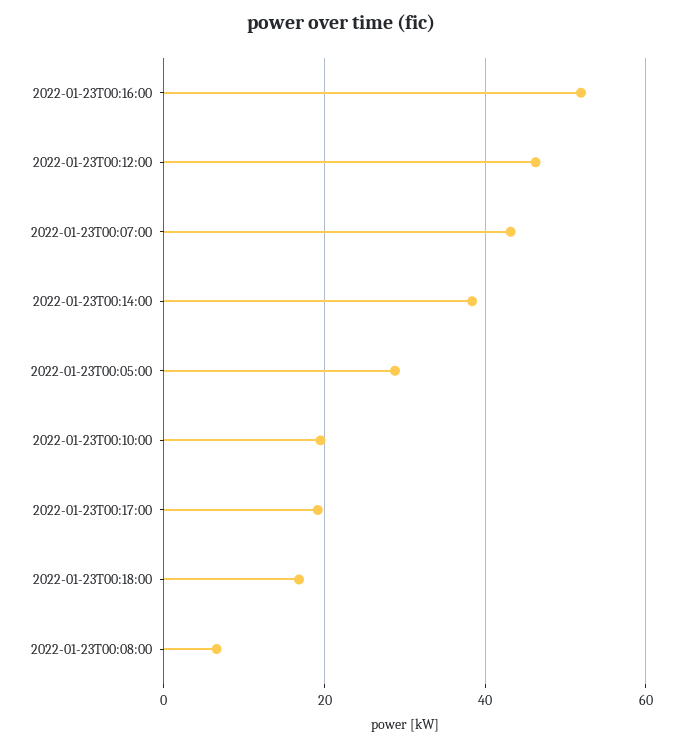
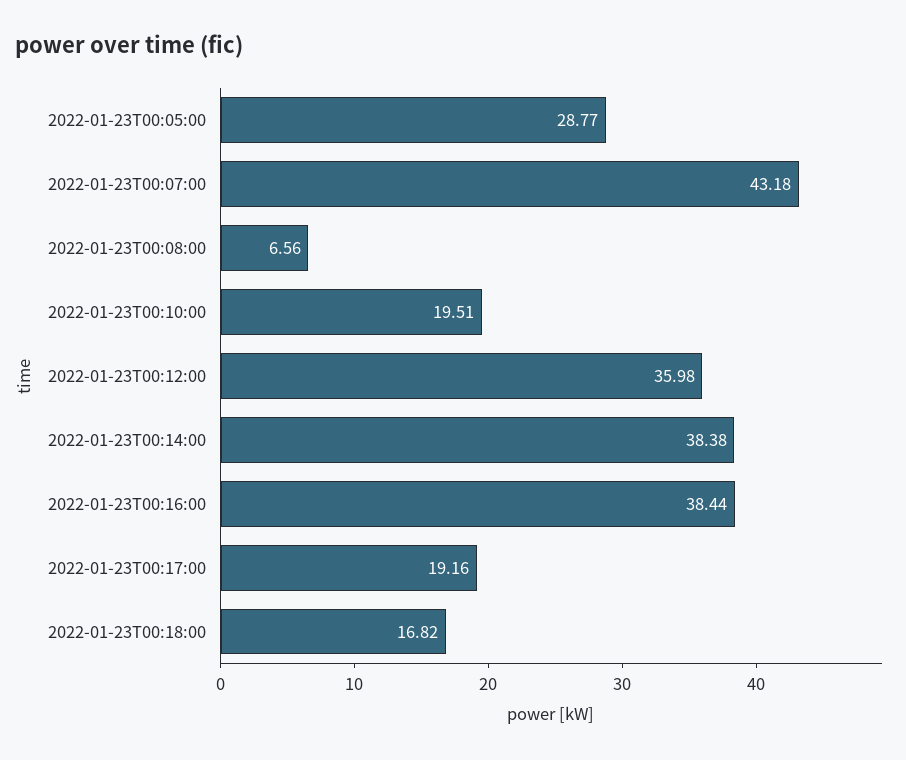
  {
-   "2022-01-23T00:16:00": 52,
+   "2022-01-23T00:16:00": 38.44,
-   "2022-01-23T00:12:00": 46,
+   "2022-01-23T00:12:00": 35.98,
    "2022-01-23T00:07:00": 43.18,
    "2022-01-23T00:14:00": 38.38,
    "2022-01-23T00:05:00": 28.77,
    "2022-01-23T00:10:00": 19.51,
    "2022-01-23T00:17:00": 19.16,
    "2022-01-23T00:18:00": 16.82,
    "2022-01-23T00:08:00": 6.56
  }

